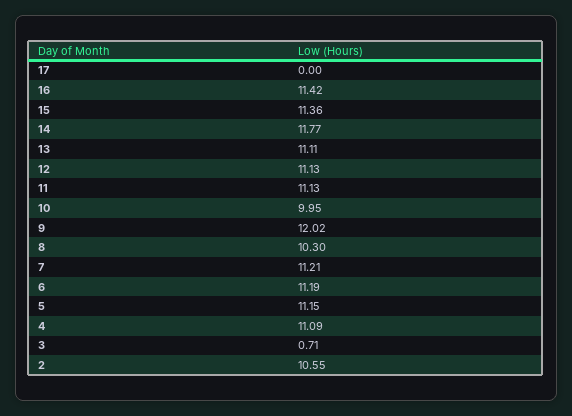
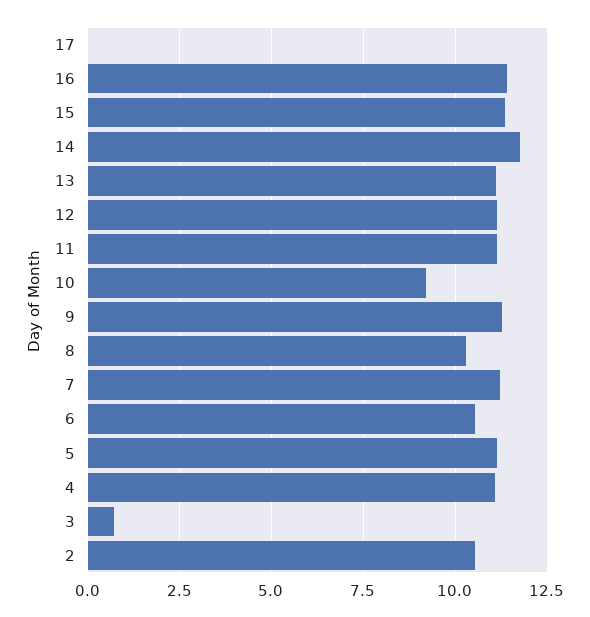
  {
    "17": 0,
    "16": 11.42,
    "15": 11.36,
    "14": 11.77,
    "13": 11.11,
    "12": 11.13,
    "11": 11.13,
-   "10": 9.95,
+   "10": 9.25,
-   "9": 12.02,
+   "9": 11.25,
    "8": 10.3,
    "7": 11.21,
-   "6": 11.19,
+   "6": 10.5,
    "5": 11.15,
    "4": 11.09,
    "3": 0.71,
    "2": 10.55
  }

